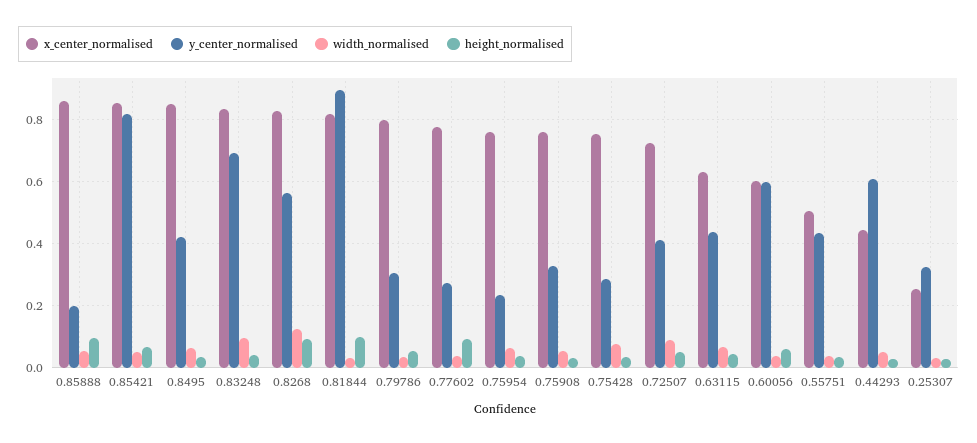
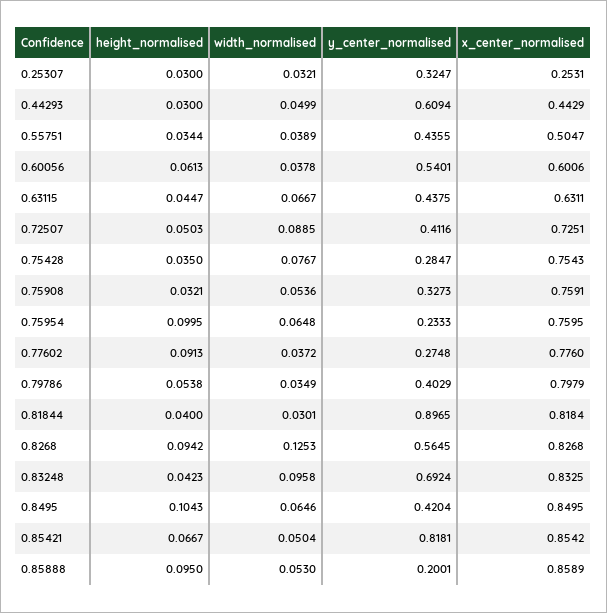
  {
    "x_center_normalised": {
      "0.85888": 0.8589,
      "0.85421": 0.8542,
      "0.8495": 0.8495,
      "0.83248": 0.8325,
      "0.8268": 0.8268,
      "0.81844": 0.8184,
      "0.79786": 0.7979,
      "0.77602": 0.776,
      "0.75954": 0.7595,
      "0.75908": 0.7591,
      "0.75428": 0.7543,
      "0.72507": 0.7251,
      "0.63115": 0.6311,
      "0.60056": 0.6006,
      "0.55751": 0.5047,
      "0.44293": 0.4429,
      "0.25307": 0.2531
    },
    "y_center_normalised": {
      "0.85888": 0.2001,
      "0.85421": 0.8181,
      "0.8495": 0.4204,
      "0.83248": 0.6924,
      "0.8268": 0.5645,
      "0.81844": 0.8965,
-     "0.79786": 0.3,
+     "0.79786": 0.4029,
      "0.77602": 0.2748,
      "0.75954": 0.2333,
      "0.75908": 0.3273,
      "0.75428": 0.2847,
      "0.72507": 0.4116,
      "0.63115": 0.4375,
-     "0.60056": 0.6,
+     "0.60056": 0.5401,
      "0.55751": 0.4355,
      "0.44293": 0.6094,
      "0.25307": 0.3247
    },
    "width_normalised": {
      "0.85888": 0.053,
      "0.85421": 0.0504,
      "0.8495": 0.0646,
      "0.83248": 0.0958,
      "0.8268": 0.1253,
      "0.81844": 0.0301,
      "0.79786": 0.0349,
      "0.77602": 0.0372,
      "0.75954": 0.0648,
      "0.75908": 0.0536,
      "0.75428": 0.0767,
      "0.72507": 0.0885,
      "0.63115": 0.0667,
      "0.60056": 0.0378,
      "0.55751": 0.0389,
      "0.44293": 0.0499,
      "0.25307": 0.0321
    },
    "height_normalised": {
      "0.85888": 0.095,
      "0.85421": 0.0667,
-     "0.8495": 0.04,
+     "0.8495": 0.1043,
      "0.83248": 0.0423,
      "0.8268": 0.0942,
-     "0.81844": 0.1,
+     "0.81844": 0.04,
      "0.79786": 0.0538,
      "0.77602": 0.0913,
-     "0.75954": 0.04,
+     "0.75954": 0.0995,
      "0.75908": 0.0321,
      "0.75428": 0.035,
      "0.72507": 0.0503,
      "0.63115": 0.0447,
      "0.60056": 0.0613,
      "0.55751": 0.0344,
      "0.44293": 0.03,
      "0.25307": 0.03
    }
  }

